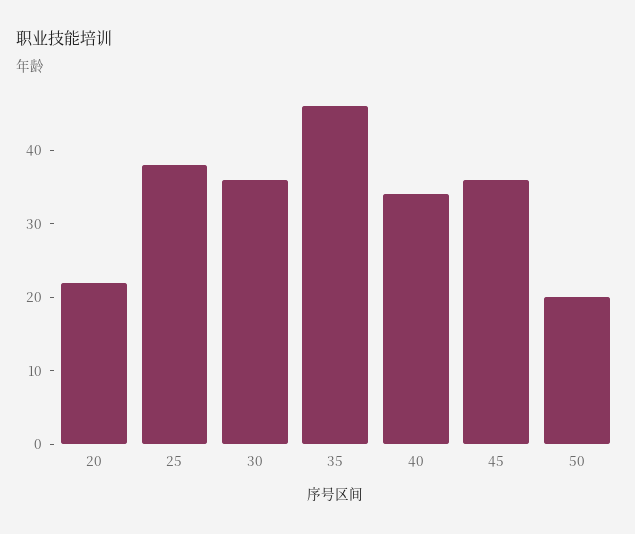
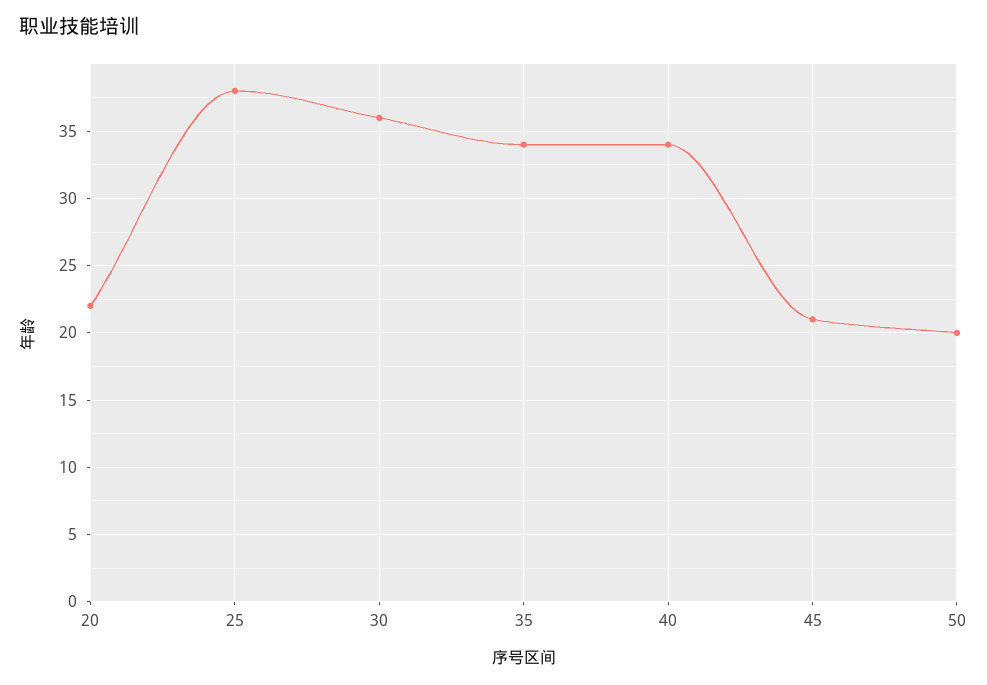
  {
    "20": 22,
    "25": 38,
    "30": 36,
-   "35": 45,
+   "35": 34,
    "40": 34,
-   "45": 35,
+   "45": 21,
    "50": 20
  }

